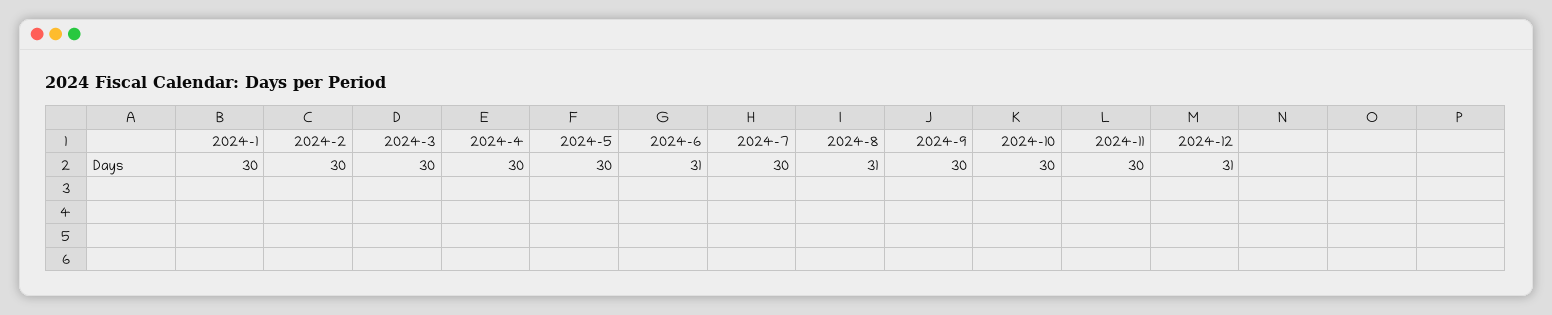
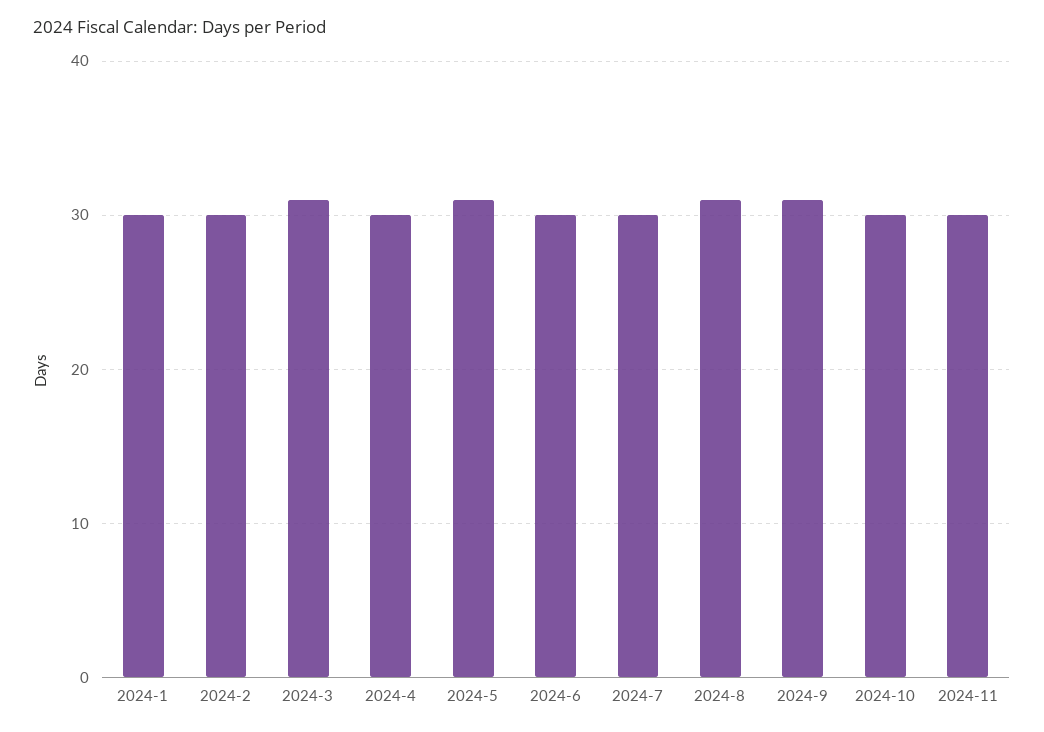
  {
    "2024-1": 30,
    "2024-2": 30,
-   "2024-3": 30,
+   "2024-3": 31,
    "2024-4": 30,
-   "2024-5": 30,
+   "2024-5": 31,
-   "2024-6": 31,
+   "2024-6": 30,
    "2024-7": 30,
    "2024-8": 31,
-   "2024-9": 30,
+   "2024-9": 31,
    "2024-10": 30,
-   "2024-11": 30,
+   "2024-11": 30
-   "2024-12": 31
  }

